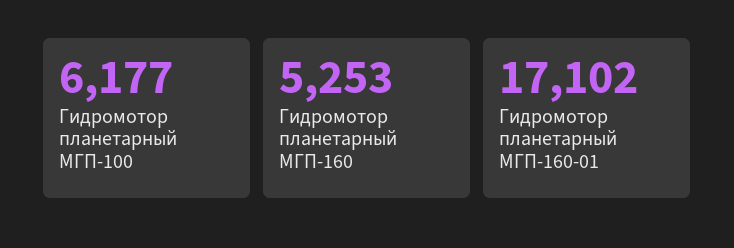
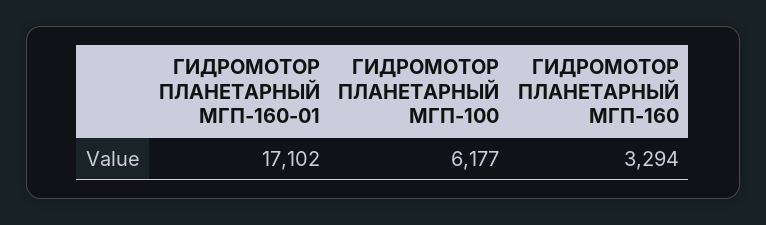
  {
    "Гидромотор планетарный МГП-100": 6177,
-   "Гидромотор планетарный МГП-160": 5253,
+   "Гидромотор планетарный МГП-160": 3294,
    "Гидромотор планетарный МГП-160-01": 17102
  }

